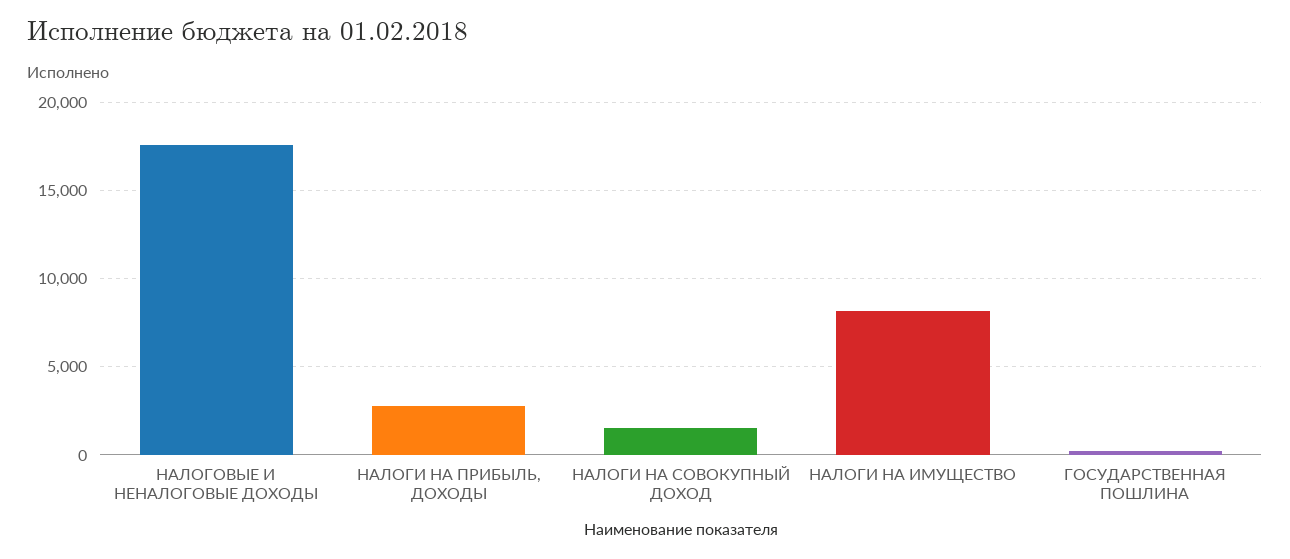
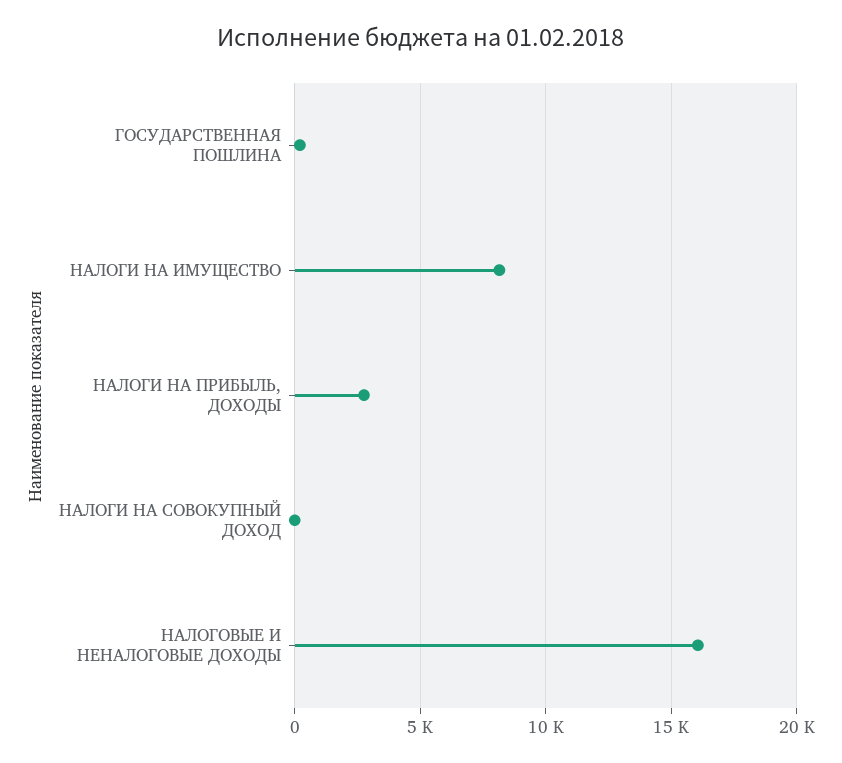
  {
-   "НАЛОГОВЫЕ И НЕНАЛОГОВЫЕ ДОХОДЫ": 17500,
+   "НАЛОГОВЫЕ И НЕНАЛОГОВЫЕ ДОХОДЫ": 16000,
    "НАЛОГИ НА ПРИБЫЛЬ, ДОХОДЫ": 3000,
-   "НАЛОГИ НА СОВОКУПНЫЙ ДОХОД": 1500,
+   "НАЛОГИ НА СОВОКУПНЫЙ ДОХОД": 0,
    "НАЛОГИ НА ИМУЩЕСТВО": 8000,
    "ГОСУДАРСТВЕННАЯ ПОШЛИНА": 0
  }

